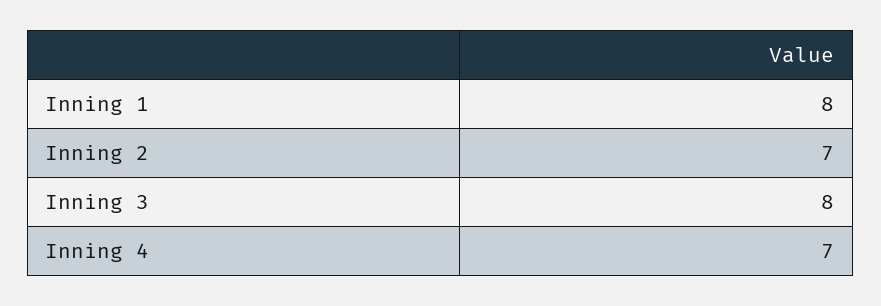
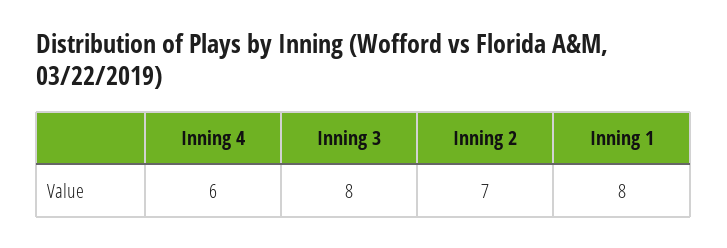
  {
    "Inning 1": 8,
    "Inning 2": 7,
    "Inning 3": 8,
-   "Inning 4": 7
+   "Inning 4": 6
  }

